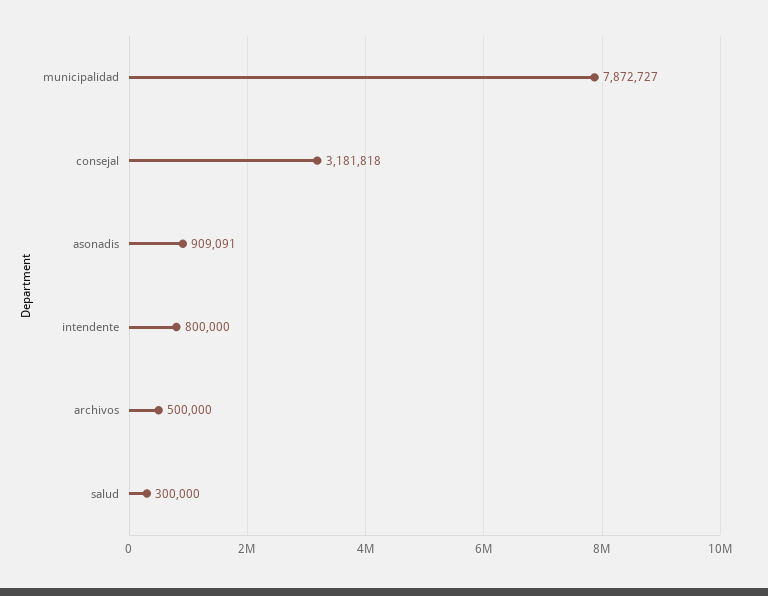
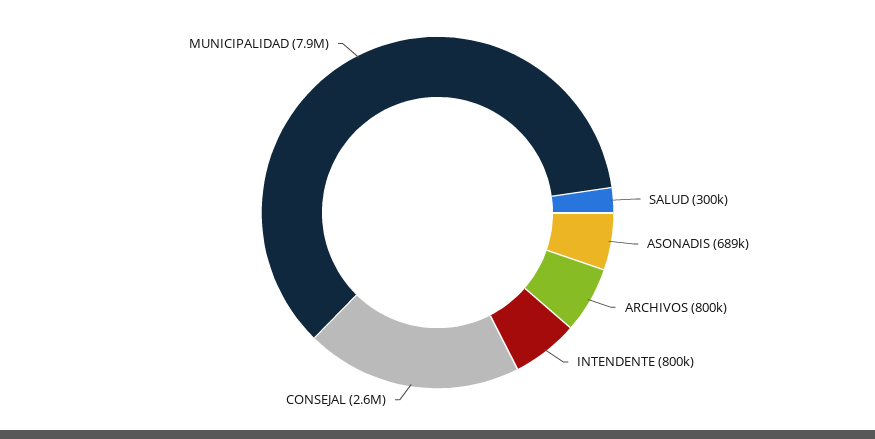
  {
    "municipalidad": 7872727,
-   "consejal": 3181818,
+   "consejal": 2600000,
-   "asonadis": 909091,
+   "asonadis": 689000,
    "intendente": 800000,
-   "archivos": 500000,
+   "archivos": 800000,
    "salud": 300000
  }

